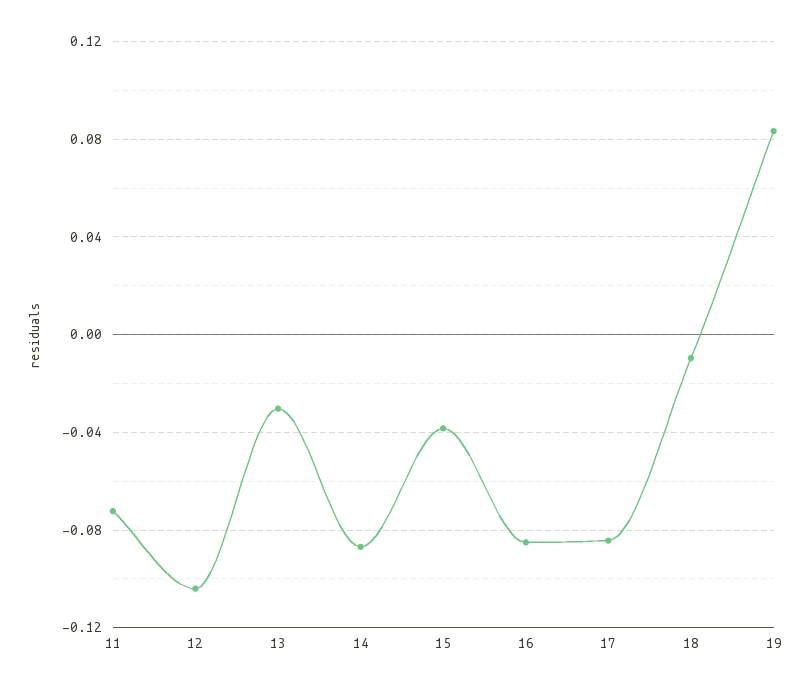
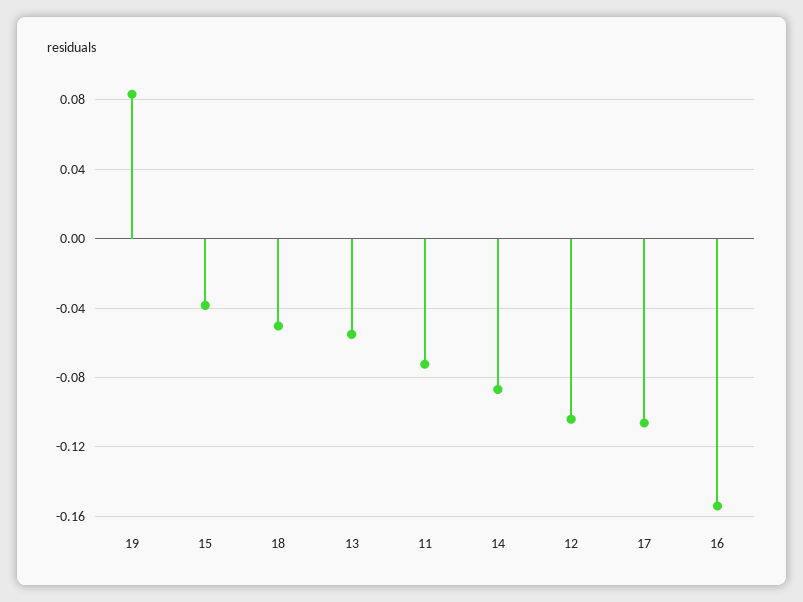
  {
    "11": -0.07,
    "12": -0.105,
-   "13": -0.03,
+   "13": -0.055,
    "14": -0.085,
    "15": -0.04,
-   "16": -0.085,
+   "16": -0.155,
-   "17": -0.085,
+   "17": -0.105,
-   "18": -0.01,
+   "18": -0.05,
    "19": 0.085
  }

